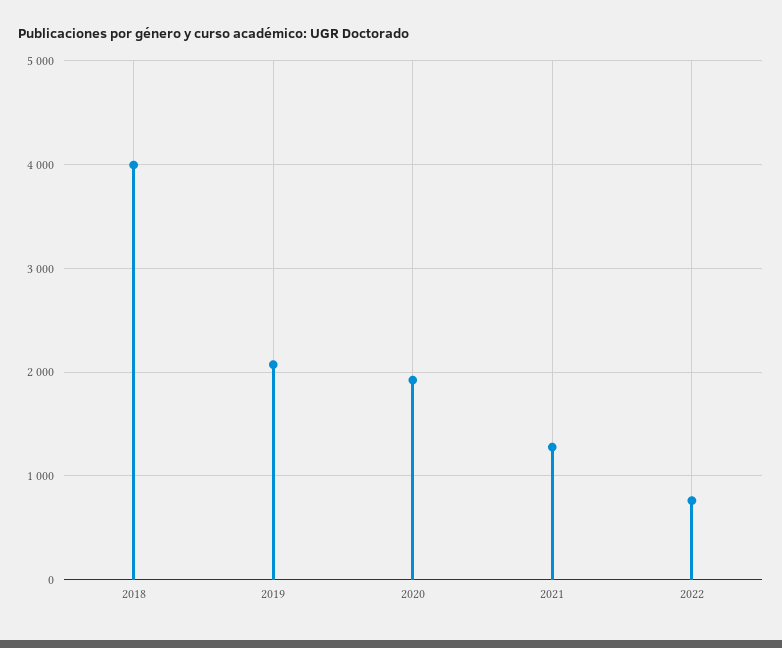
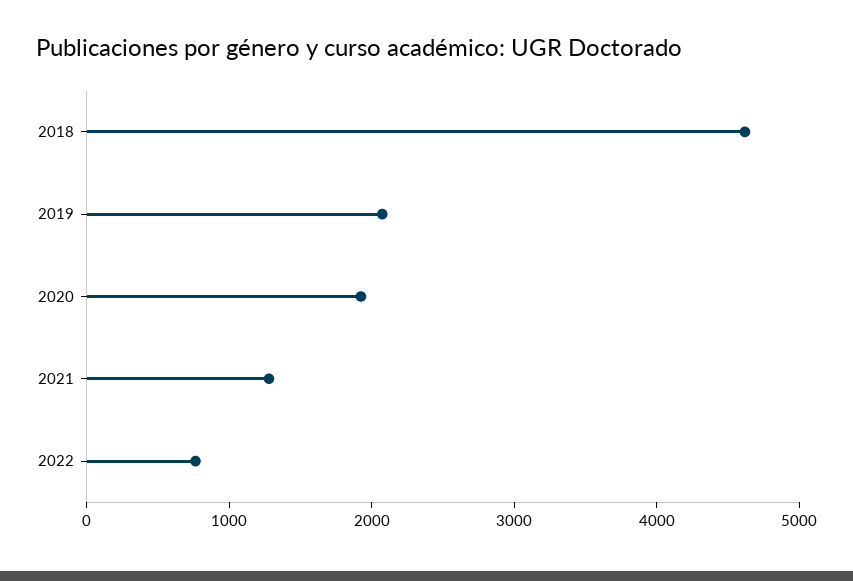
  {
-   "2018": 4000,
+   "2018": 4600,
    "2019": 2100,
    "2020": 1900,
    "2021": 1300,
    "2022": 800
  }

